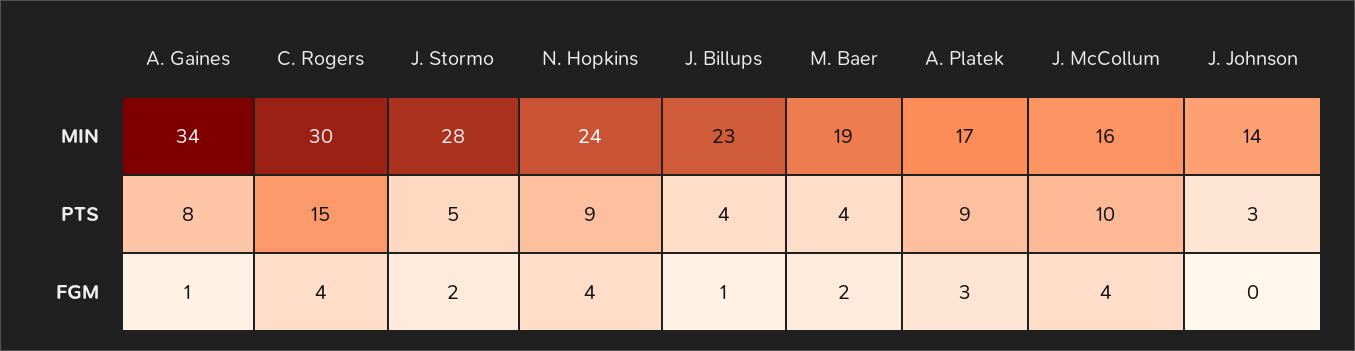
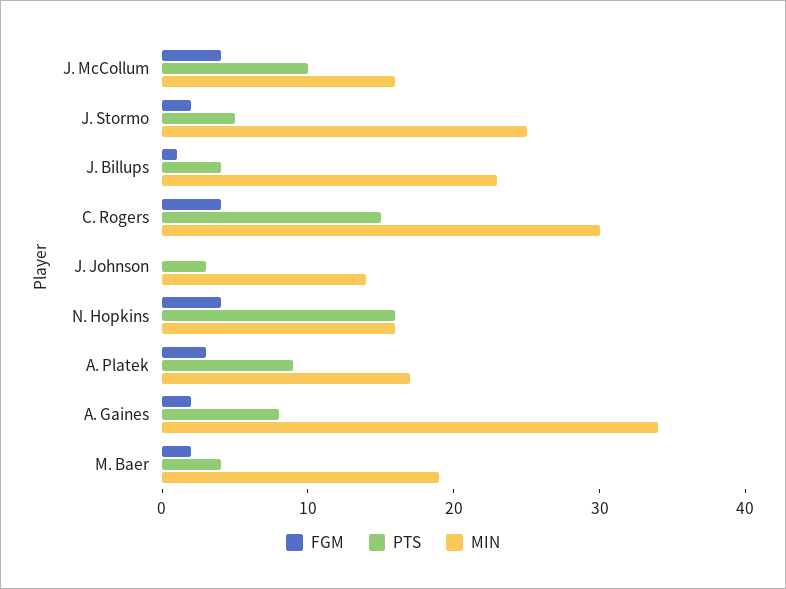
  {
    "MIN": {
      "A. Gaines": 34,
      "C. Rogers": 30,
-     "J. Stormo": 28,
+     "J. Stormo": 25,
-     "N. Hopkins": 24,
+     "N. Hopkins": 16,
      "J. Billups": 23,
      "M. Baer": 19,
      "A. Platek": 17,
      "J. McCollum": 16,
      "J. Johnson": 14
    },
    "PTS": {
      "A. Gaines": 8,
      "C. Rogers": 15,
      "J. Stormo": 5,
-     "N. Hopkins": 9,
+     "N. Hopkins": 16,
      "J. Billups": 4,
      "M. Baer": 4,
      "A. Platek": 9,
      "J. McCollum": 10,
      "J. Johnson": 3
    },
    "FGM": {
-     "A. Gaines": 1,
+     "A. Gaines": 2,
      "C. Rogers": 4,
      "J. Stormo": 2,
      "N. Hopkins": 4,
      "J. Billups": 1,
      "M. Baer": 2,
      "A. Platek": 3,
      "J. McCollum": 4,
      "J. Johnson": 0
    }
  }

